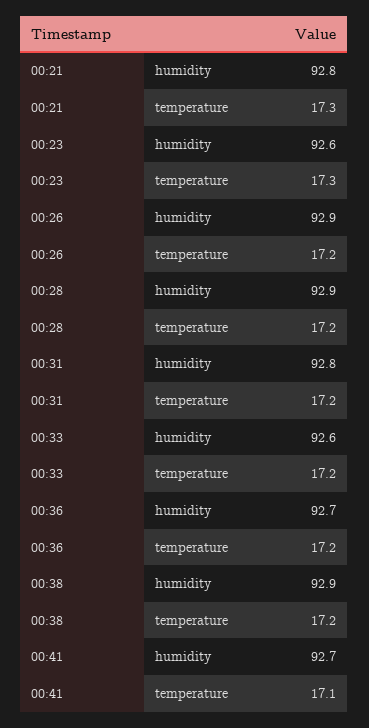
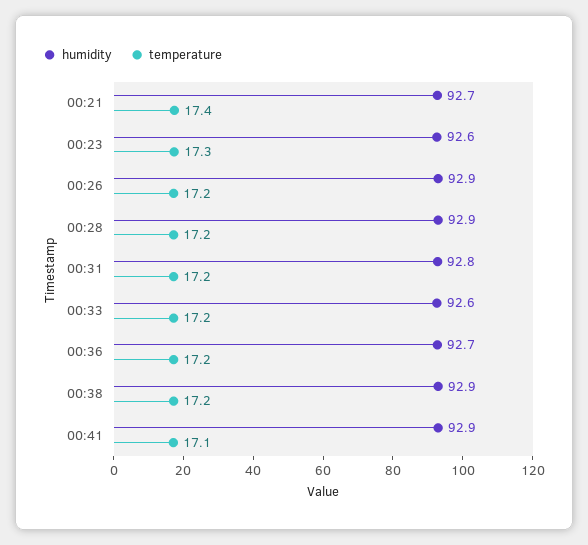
  {
    "humidity": {
-     "00:21": 92.8,
+     "00:21": 92.7,
      "00:23": 92.6,
      "00:26": 92.9,
      "00:28": 92.9,
      "00:31": 92.8,
      "00:33": 92.6,
      "00:36": 92.7,
      "00:38": 92.9,
-     "00:41": 92.7
+     "00:41": 92.9
    },
    "temperature": {
-     "00:21": 17.3,
+     "00:21": 17.4,
      "00:23": 17.3,
      "00:26": 17.2,
      "00:28": 17.2,
      "00:31": 17.2,
      "00:33": 17.2,
      "00:36": 17.2,
      "00:38": 17.2,
      "00:41": 17.1
    }
  }

